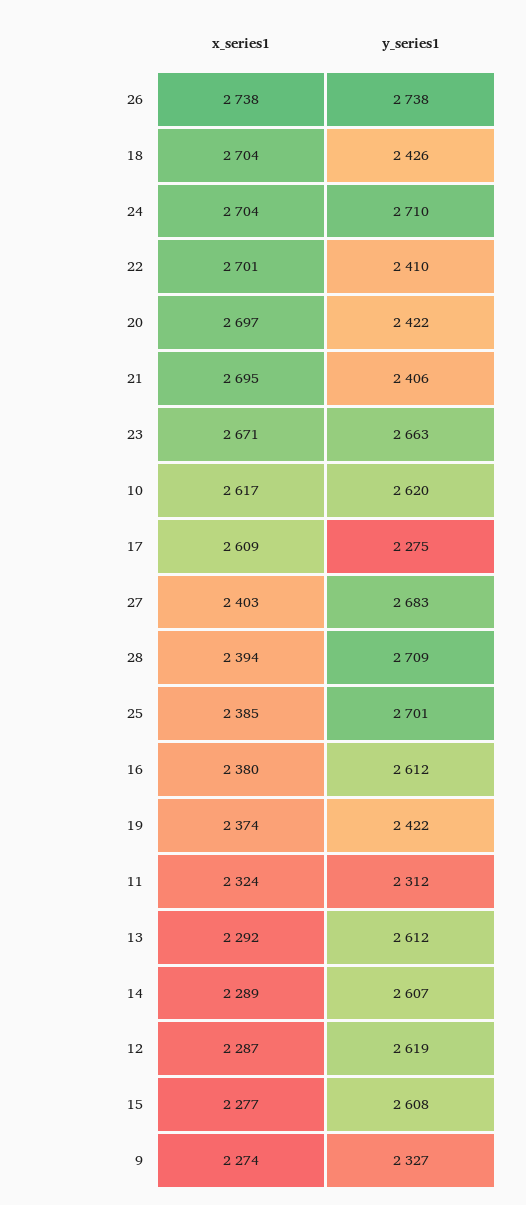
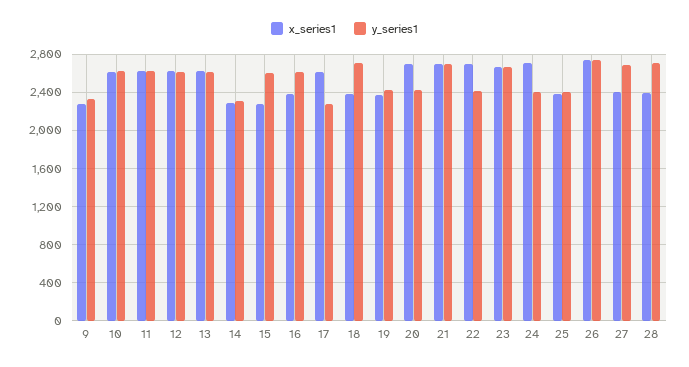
  {
    "x_series1": {
      "26": 2738,
-     "18": 2704,
+     "18": 2400,
      "24": 2704,
      "22": 2701,
      "20": 2697,
      "21": 2695,
      "23": 2671,
      "10": 2617,
      "17": 2609,
      "27": 2403,
      "28": 2394,
      "25": 2385,
      "16": 2380,
      "19": 2374,
-     "11": 2324,
+     "11": 2600,
-     "13": 2292,
+     "13": 2600,
      "14": 2289,
-     "12": 2287,
+     "12": 2600,
      "15": 2277,
      "9": 2274
    },
    "y_series1": {
      "26": 2738,
-     "18": 2426,
+     "18": 2700,
-     "24": 2710,
+     "24": 2400,
      "22": 2410,
      "20": 2422,
-     "21": 2406,
+     "21": 2700,
      "23": 2663,
      "10": 2620,
      "17": 2275,
      "27": 2683,
      "28": 2709,
-     "25": 2701,
+     "25": 2400,
      "16": 2612,
      "19": 2422,
-     "11": 2312,
+     "11": 2600,
      "13": 2612,
-     "14": 2607,
+     "14": 2300,
      "12": 2619,
      "15": 2608,
      "9": 2327
    }
  }

